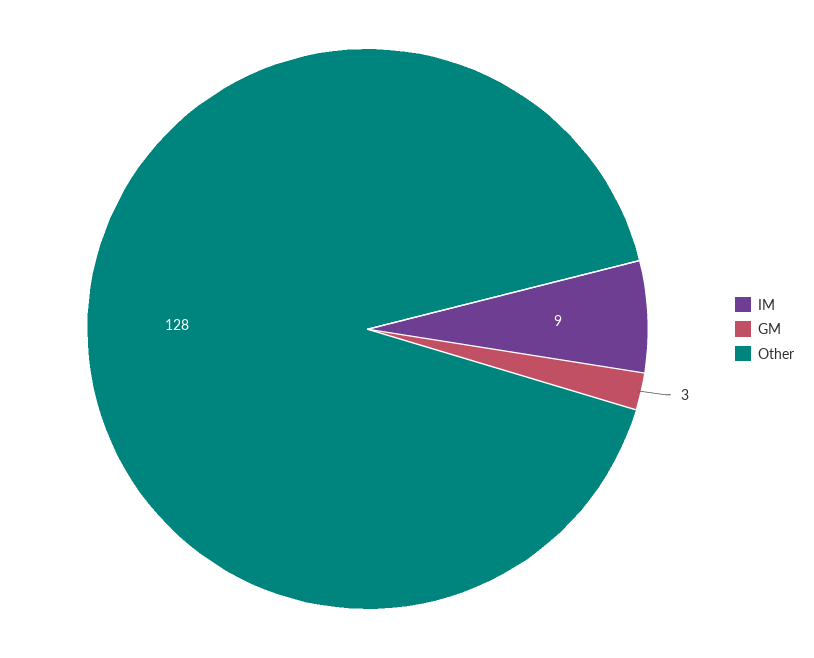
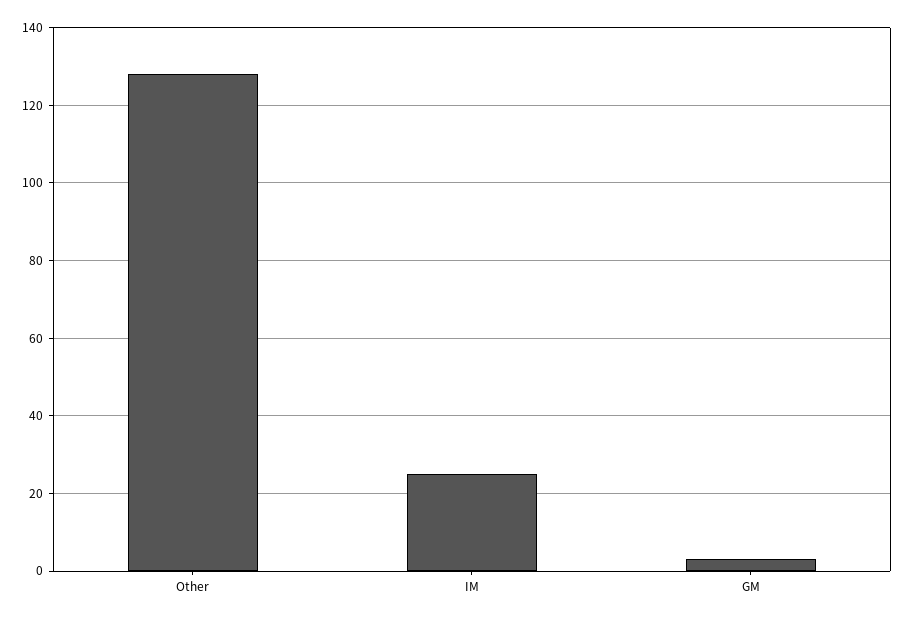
  {
-   "IM": 9,
+   "IM": 25,
    "GM": 3,
    "Other": 128
  }

